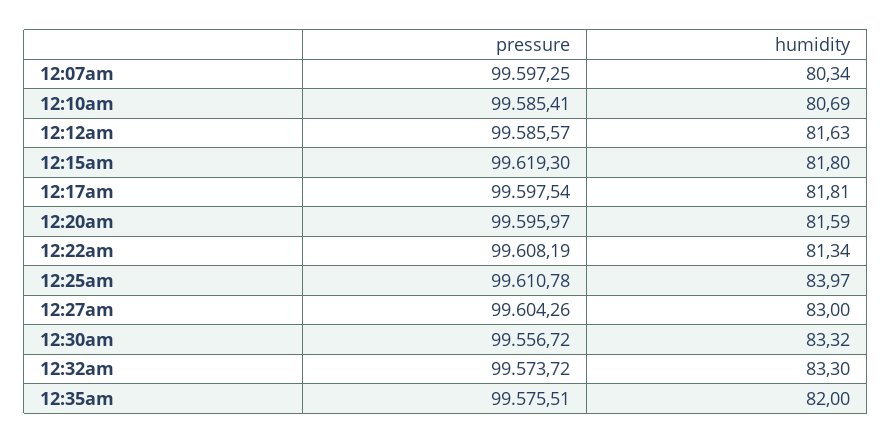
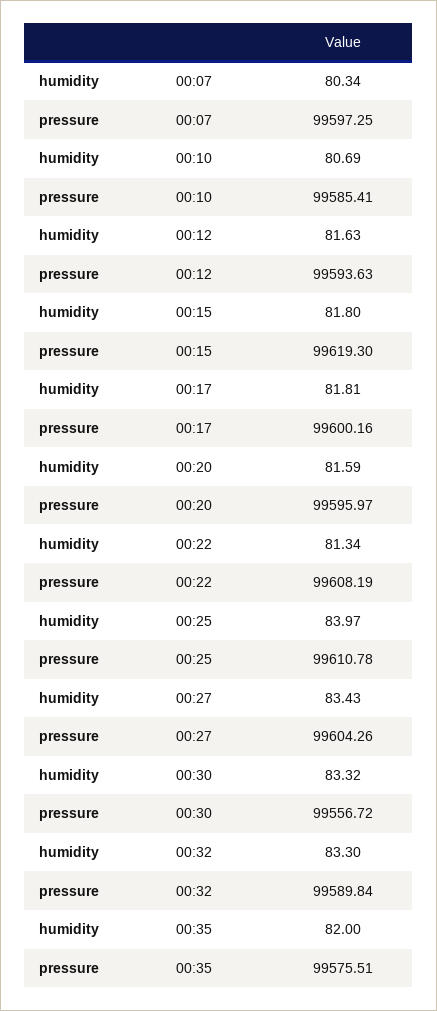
  {
    "pressure": {
      "12:07am": 99597.25,
      "12:10am": 99585.41,
-     "12:12am": 99585.57,
+     "12:12am": 99593.63,
      "12:15am": 99619.3,
-     "12:17am": 99597.54,
+     "12:17am": 99600.16,
      "12:20am": 99595.97,
      "12:22am": 99608.19,
      "12:25am": 99610.78,
      "12:27am": 99604.26,
      "12:30am": 99556.72,
-     "12:32am": 99573.72,
+     "12:32am": 99589.84,
      "12:35am": 99575.51
    },
    "humidity": {
      "12:07am": 80.34,
      "12:10am": 80.69,
      "12:12am": 81.63,
      "12:15am": 81.8,
      "12:17am": 81.81,
      "12:20am": 81.59,
      "12:22am": 81.34,
      "12:25am": 83.97,
-     "12:27am": 83,
+     "12:27am": 83.43,
      "12:30am": 83.32,
      "12:32am": 83.3,
      "12:35am": 82
    }
  }

